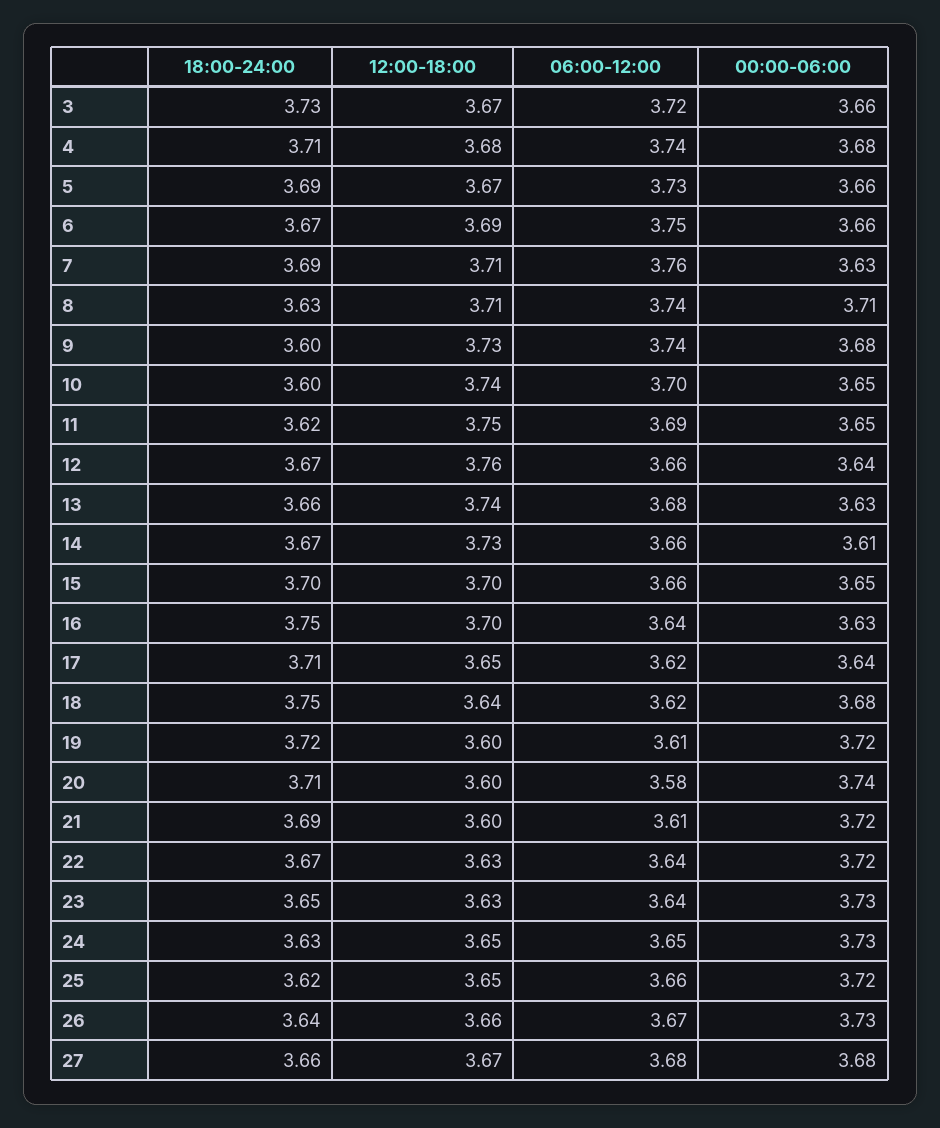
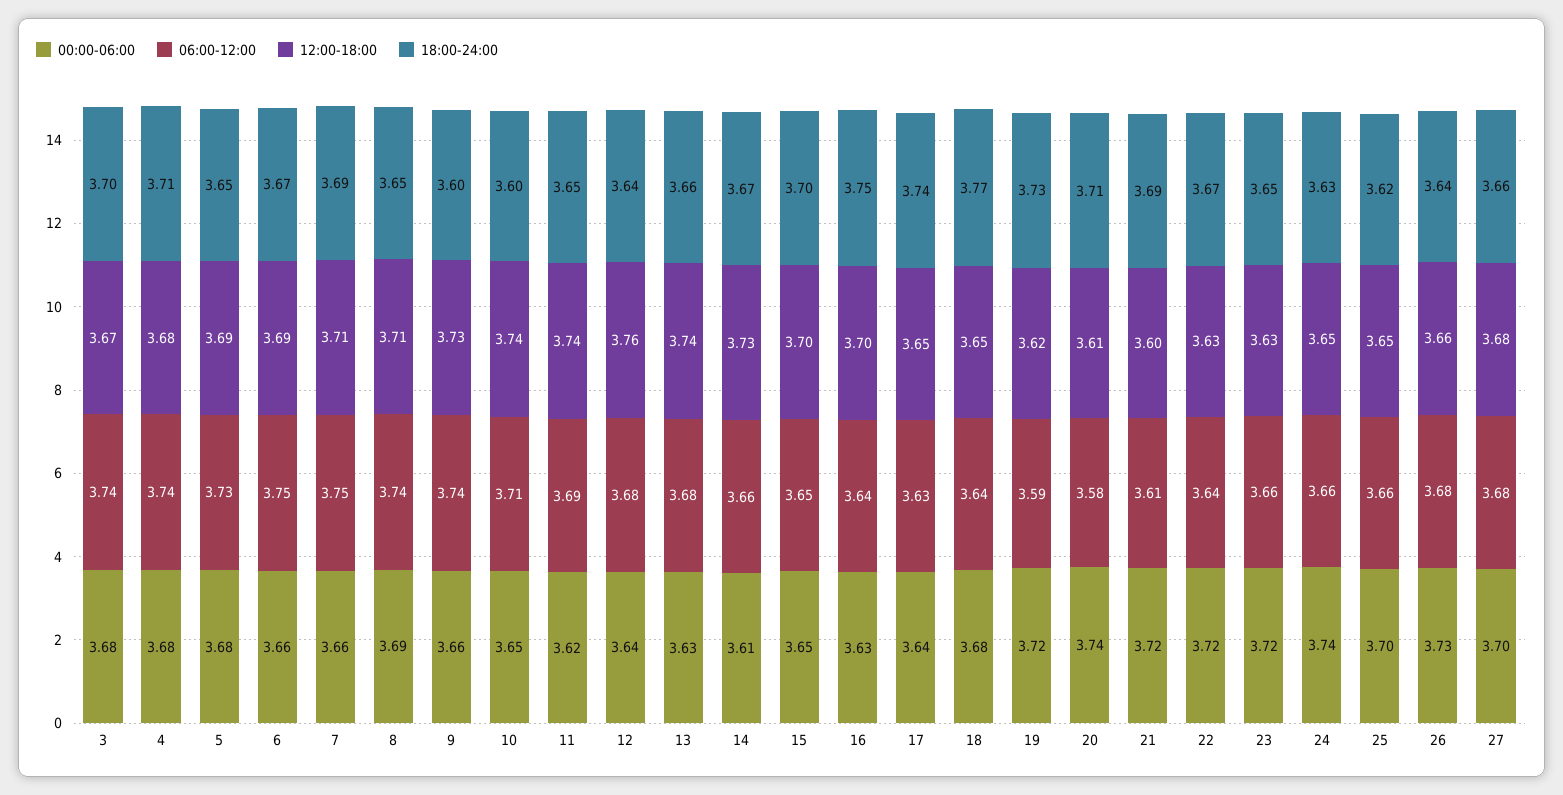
  {
    "18:00-24:00": {
-     "3": 3.73,
+     "3": 3.7,
      "4": 3.71,
-     "5": 3.69,
+     "5": 3.65,
      "6": 3.67,
      "7": 3.69,
-     "8": 3.63,
+     "8": 3.65,
      "9": 3.6,
      "10": 3.6,
-     "11": 3.62,
+     "11": 3.65,
-     "12": 3.67,
+     "12": 3.64,
      "13": 3.66,
      "14": 3.67,
      "15": 3.7,
      "16": 3.75,
-     "17": 3.71,
+     "17": 3.74,
-     "18": 3.75,
+     "18": 3.77,
-     "19": 3.72,
+     "19": 3.73,
      "20": 3.71,
      "21": 3.69,
      "22": 3.67,
      "23": 3.65,
      "24": 3.63,
      "25": 3.62,
      "26": 3.64,
      "27": 3.66
    },
    "12:00-18:00": {
      "3": 3.67,
      "4": 3.68,
-     "5": 3.67,
+     "5": 3.69,
      "6": 3.69,
      "7": 3.71,
      "8": 3.71,
      "9": 3.73,
      "10": 3.74,
-     "11": 3.75,
+     "11": 3.74,
      "12": 3.76,
      "13": 3.74,
      "14": 3.73,
      "15": 3.7,
      "16": 3.7,
      "17": 3.65,
-     "18": 3.64,
+     "18": 3.65,
-     "19": 3.6,
+     "19": 3.62,
-     "20": 3.6,
+     "20": 3.61,
      "21": 3.6,
      "22": 3.63,
      "23": 3.63,
      "24": 3.65,
      "25": 3.65,
      "26": 3.66,
-     "27": 3.67
+     "27": 3.68
    },
    "06:00-12:00": {
-     "3": 3.72,
+     "3": 3.74,
      "4": 3.74,
      "5": 3.73,
      "6": 3.75,
-     "7": 3.76,
+     "7": 3.75,
      "8": 3.74,
      "9": 3.74,
-     "10": 3.7,
+     "10": 3.71,
      "11": 3.69,
-     "12": 3.66,
+     "12": 3.68,
      "13": 3.68,
      "14": 3.66,
-     "15": 3.66,
+     "15": 3.65,
      "16": 3.64,
-     "17": 3.62,
+     "17": 3.63,
-     "18": 3.62,
+     "18": 3.64,
-     "19": 3.61,
+     "19": 3.59,
      "20": 3.58,
      "21": 3.61,
      "22": 3.64,
-     "23": 3.64,
+     "23": 3.66,
-     "24": 3.65,
+     "24": 3.66,
      "25": 3.66,
-     "26": 3.67,
+     "26": 3.68,
      "27": 3.68
    },
    "00:00-06:00": {
-     "3": 3.66,
+     "3": 3.68,
      "4": 3.68,
-     "5": 3.66,
+     "5": 3.68,
      "6": 3.66,
-     "7": 3.63,
+     "7": 3.66,
-     "8": 3.71,
+     "8": 3.69,
-     "9": 3.68,
+     "9": 3.66,
      "10": 3.65,
-     "11": 3.65,
+     "11": 3.62,
      "12": 3.64,
      "13": 3.63,
      "14": 3.61,
      "15": 3.65,
      "16": 3.63,
      "17": 3.64,
      "18": 3.68,
      "19": 3.72,
      "20": 3.74,
      "21": 3.72,
      "22": 3.72,
-     "23": 3.73,
+     "23": 3.72,
-     "24": 3.73,
+     "24": 3.74,
-     "25": 3.72,
+     "25": 3.7,
      "26": 3.73,
-     "27": 3.68
+     "27": 3.7
    }
  }

